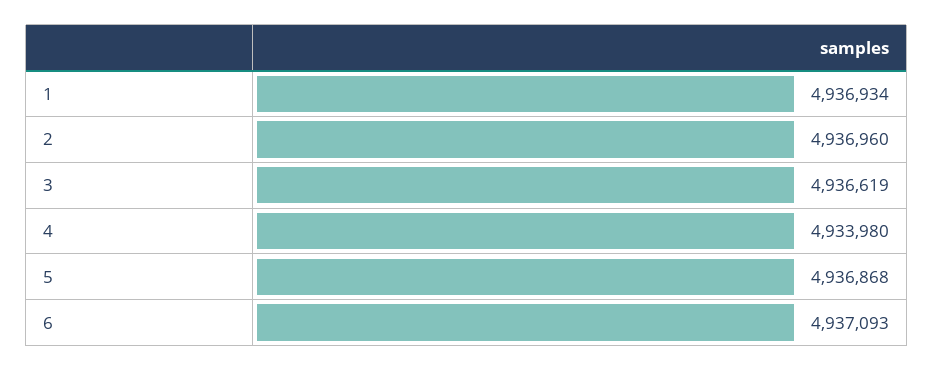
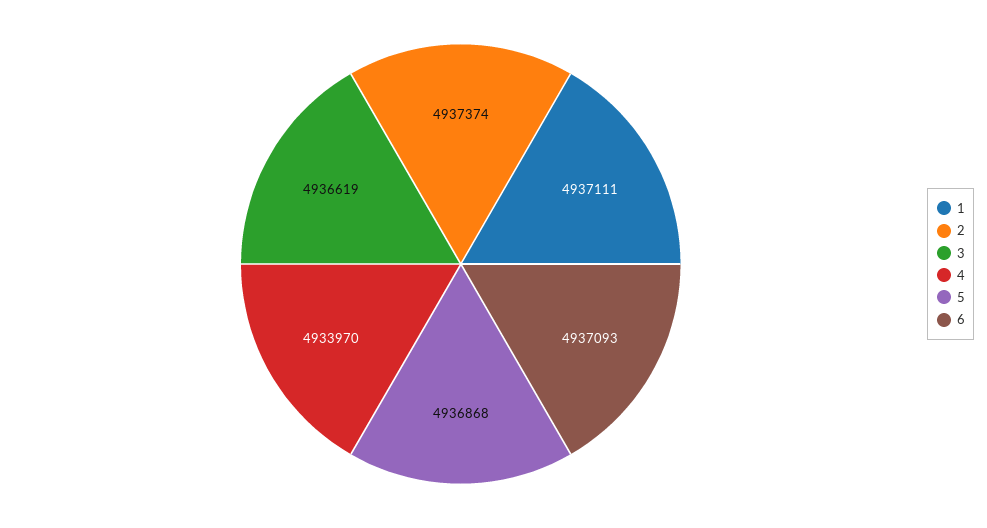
  {
-   "1": 4936934,
+   "1": 4937111,
-   "2": 4936960,
+   "2": 4937374,
    "3": 4936619,
-   "4": 4933980,
+   "4": 4933970,
    "5": 4936868,
    "6": 4937093
  }

